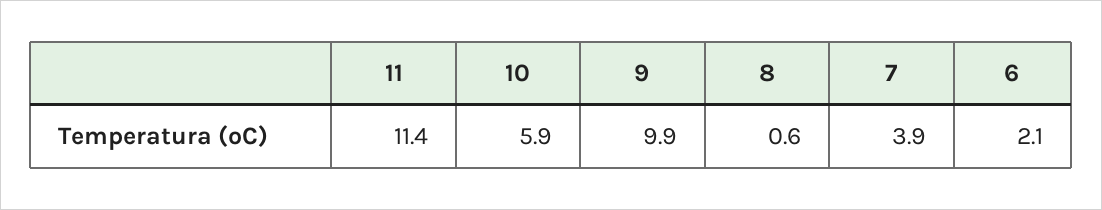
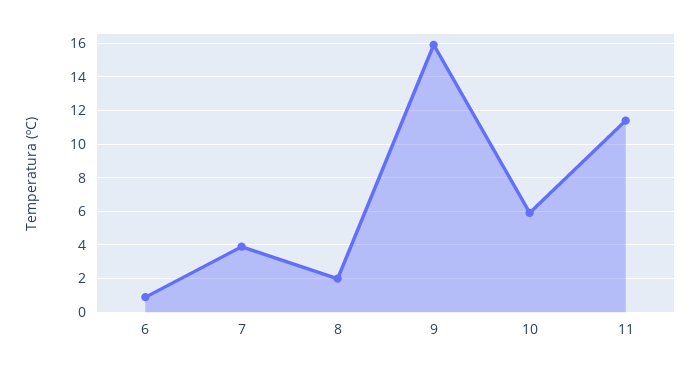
  {
    "11": 11.4,
    "10": 5.9,
-   "9": 9.9,
+   "9": 16,
-   "8": 0.6,
+   "8": 2,
    "7": 3.9,
-   "6": 2.1
+   "6": 1
  }

